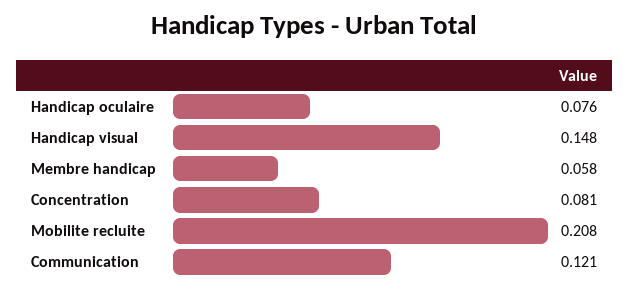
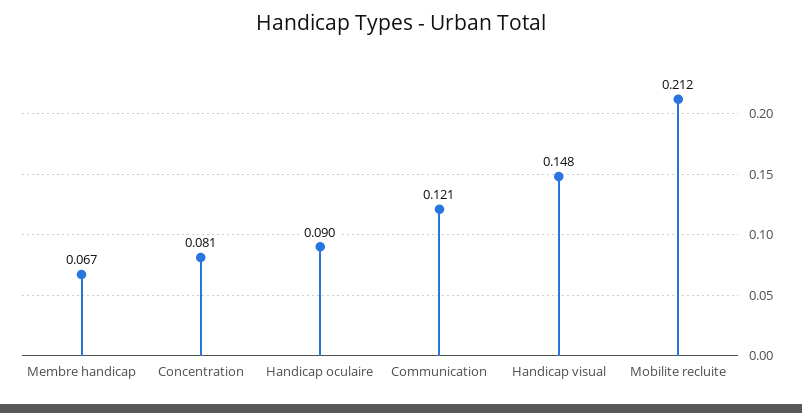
  {
-   "Handicap oculaire": 0.076,
+   "Handicap oculaire": 0.09,
    "Handicap visual": 0.148,
-   "Membre handicap": 0.058,
+   "Membre handicap": 0.067,
    "Concentration": 0.081,
-   "Mobilite recluite": 0.208,
+   "Mobilite recluite": 0.212,
    "Communication": 0.121
  }

